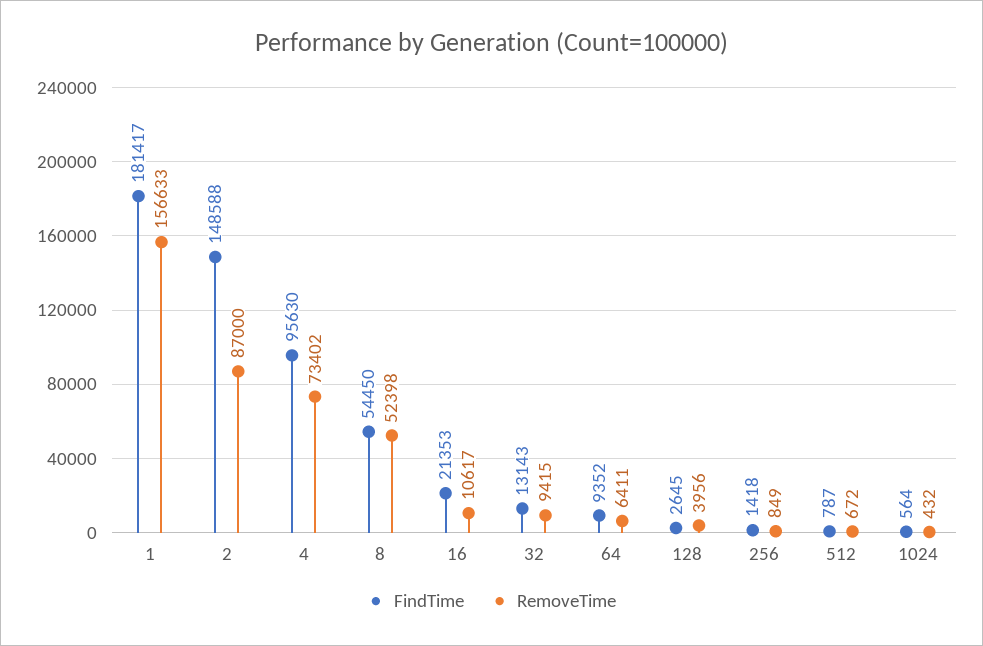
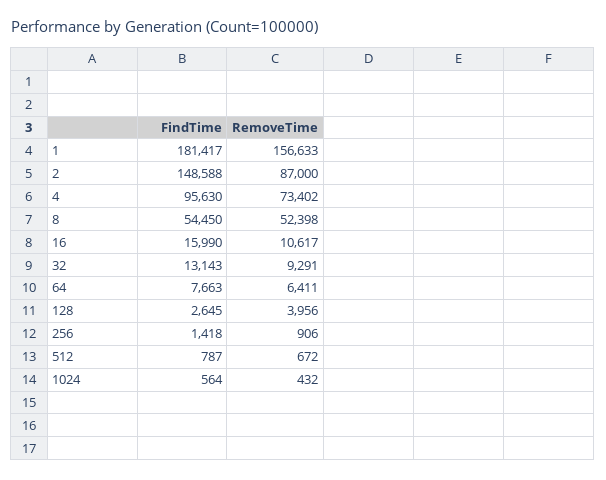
  {
    "FindTime": {
      "1": 181417,
      "2": 148588,
      "4": 95630,
      "8": 54450,
-     "16": 21353,
+     "16": 15990,
      "32": 13143,
-     "64": 9352,
+     "64": 7663,
      "128": 2645,
      "256": 1418,
      "512": 787,
      "1024": 564
    },
    "RemoveTime": {
      "1": 156633,
      "2": 87000,
      "4": 73402,
      "8": 52398,
      "16": 10617,
-     "32": 9415,
+     "32": 9291,
      "64": 6411,
      "128": 3956,
-     "256": 849,
+     "256": 906,
      "512": 672,
      "1024": 432
    }
  }

